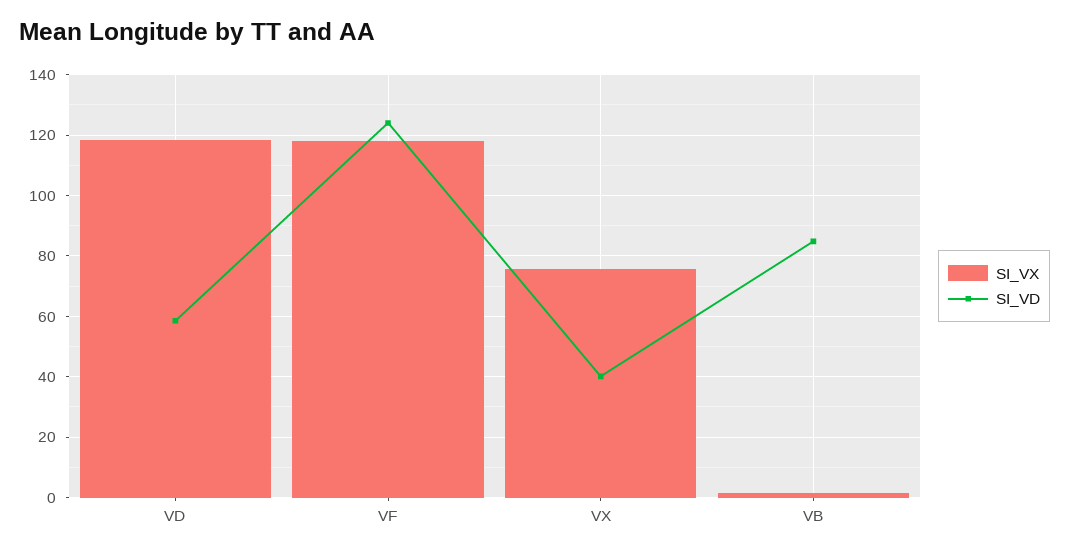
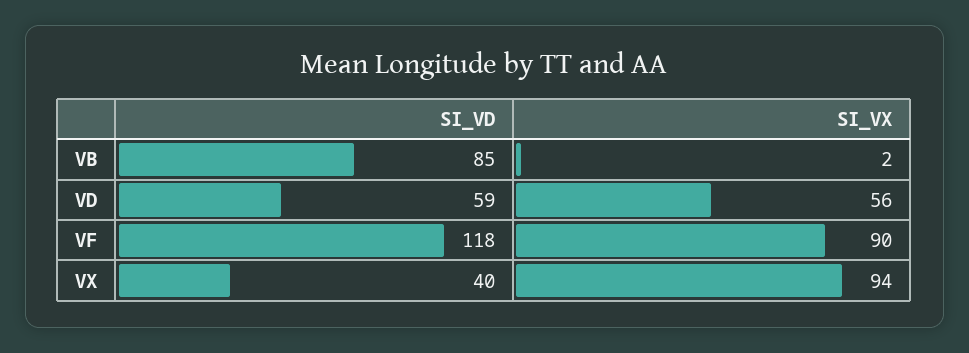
  {
    "SI_VX": {
-     "VD": 118,
+     "VD": 56,
-     "VF": 118,
+     "VF": 90,
-     "VX": 76,
+     "VX": 94,
      "VB": 2
    },
    "SI_VD": {
      "VD": 59,
-     "VF": 124,
+     "VF": 118,
      "VX": 40,
      "VB": 85
    }
  }

